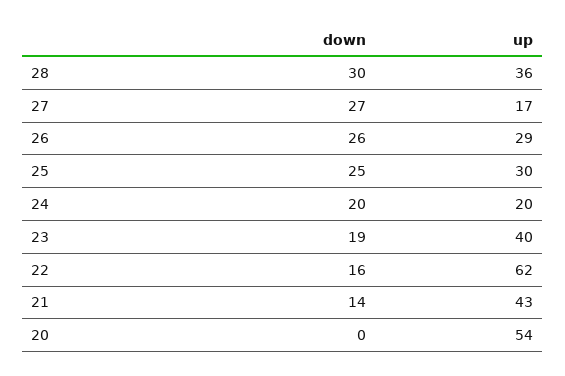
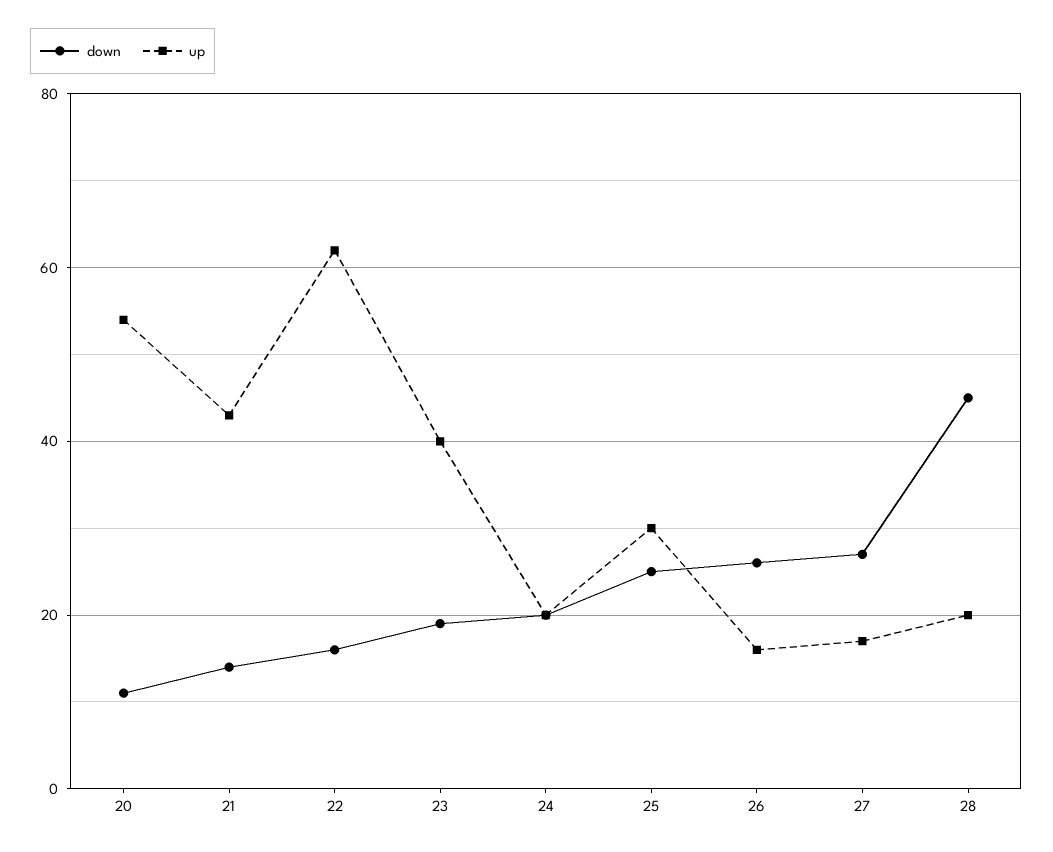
  {
    "down": {
-     "28": 30,
+     "28": 45,
      "27": 27,
      "26": 26,
      "25": 25,
      "24": 20,
      "23": 19,
      "22": 16,
      "21": 14,
-     "20": 0
+     "20": 10
    },
    "up": {
-     "28": 36,
+     "28": 20,
      "27": 17,
-     "26": 29,
+     "26": 15,
      "25": 30,
      "24": 20,
      "23": 40,
      "22": 62,
      "21": 43,
      "20": 54
    }
  }

